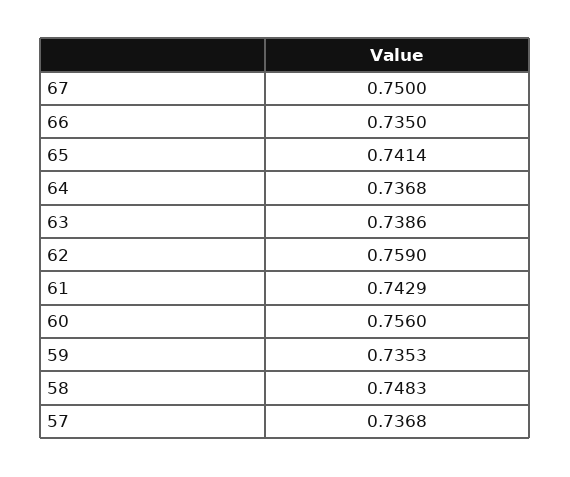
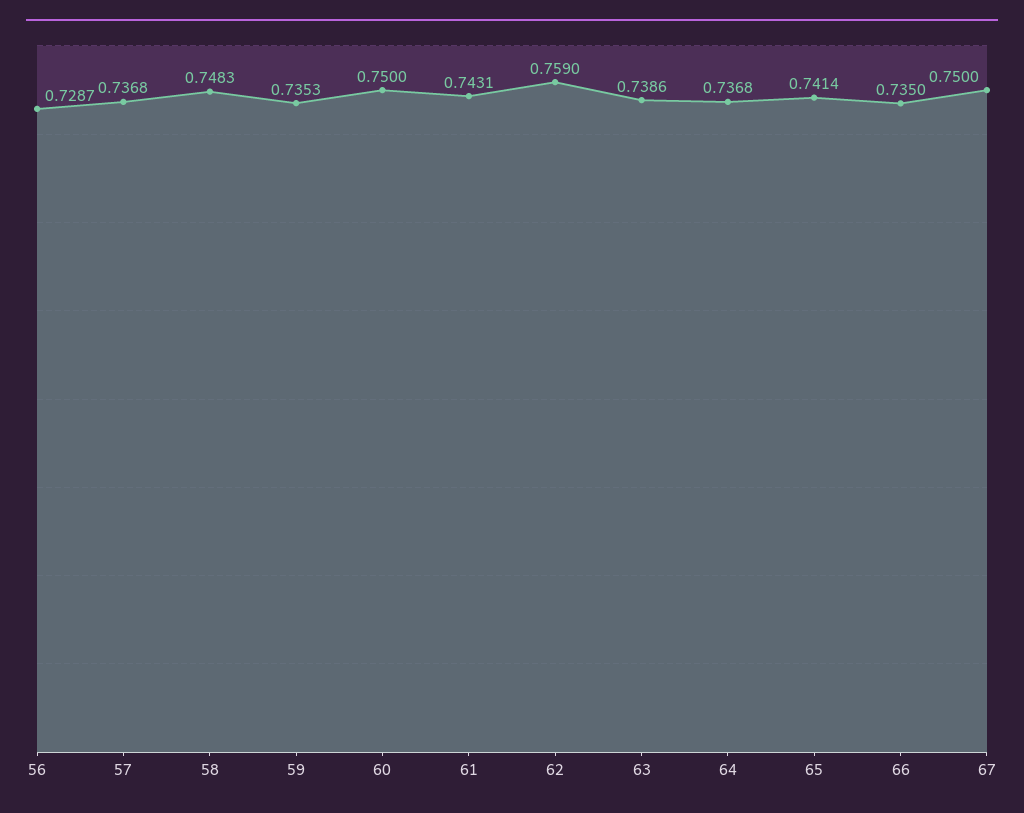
  {
    "67": 0.75,
    "66": 0.735,
    "65": 0.7414,
    "64": 0.7368,
    "63": 0.7386,
    "62": 0.759,
-   "61": 0.7429,
+   "61": 0.7431,
-   "60": 0.756,
+   "60": 0.75,
    "59": 0.7353,
    "58": 0.7483,
-   "57": 0.7368
+   "57": 0.7368,
+   "56": 0.7287
  }

